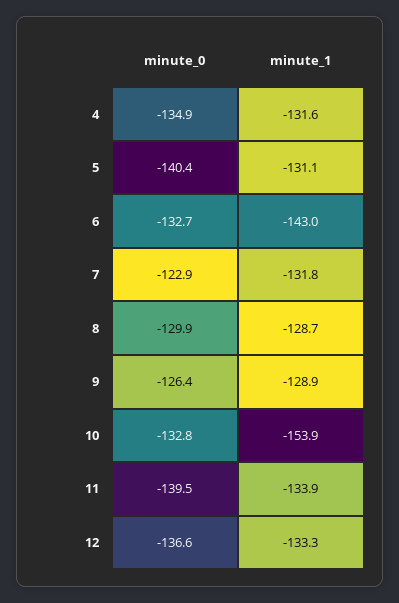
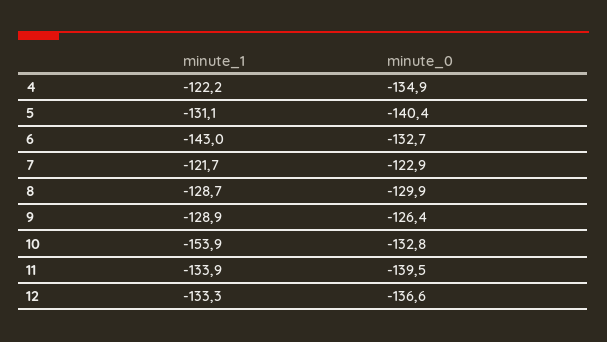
  {
    "minute_0": {
      "4": -134.9,
      "5": -140.4,
      "6": -132.7,
      "7": -122.9,
      "8": -129.9,
      "9": -126.4,
      "10": -132.8,
      "11": -139.5,
      "12": -136.6
    },
    "minute_1": {
-     "4": -131.6,
+     "4": -122.2,
      "5": -131.1,
      "6": -143,
-     "7": -131.8,
+     "7": -121.7,
      "8": -128.7,
      "9": -128.9,
      "10": -153.9,
      "11": -133.9,
      "12": -133.3
    }
  }

